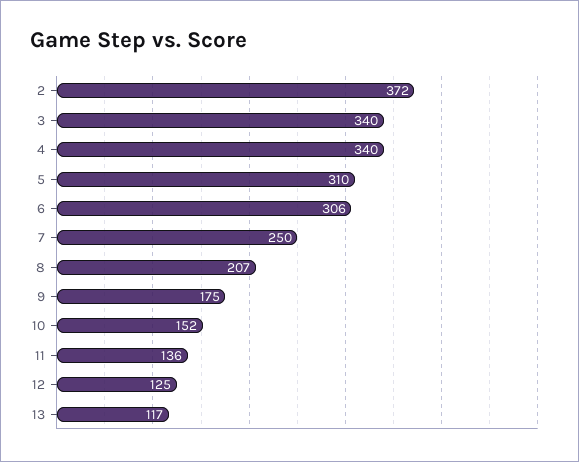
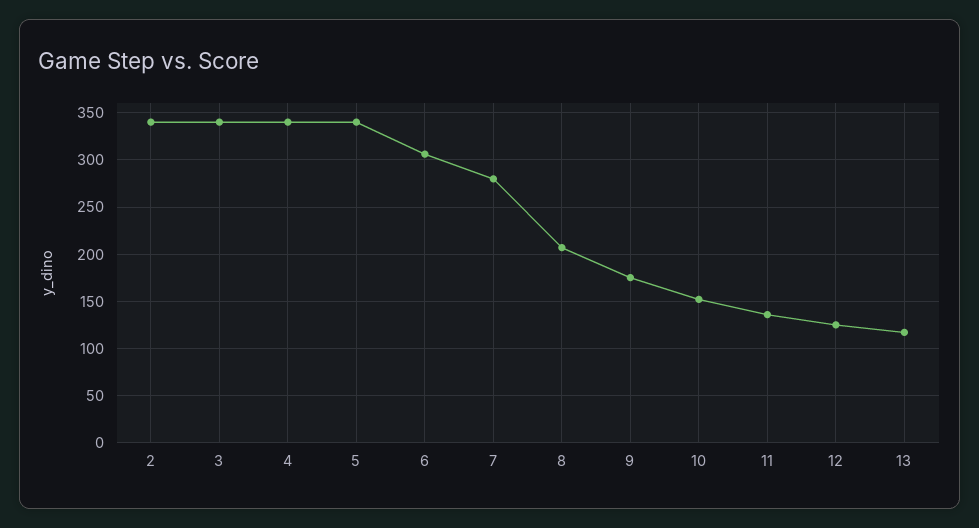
  {
-   "2": 372,
+   "2": 340,
    "3": 340,
    "4": 340,
-   "5": 310,
+   "5": 340,
    "6": 306,
-   "7": 250,
+   "7": 280,
    "8": 207,
    "9": 175,
    "10": 152,
    "11": 136,
    "12": 125,
    "13": 117
  }

